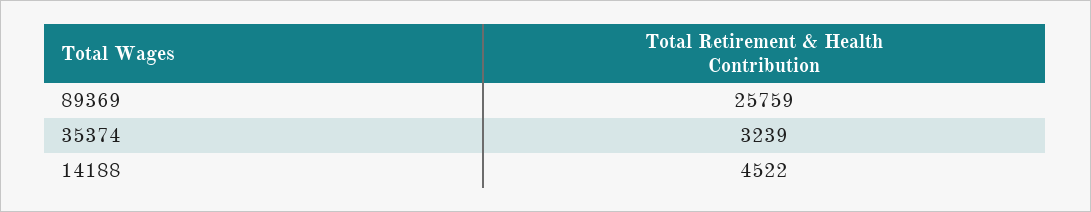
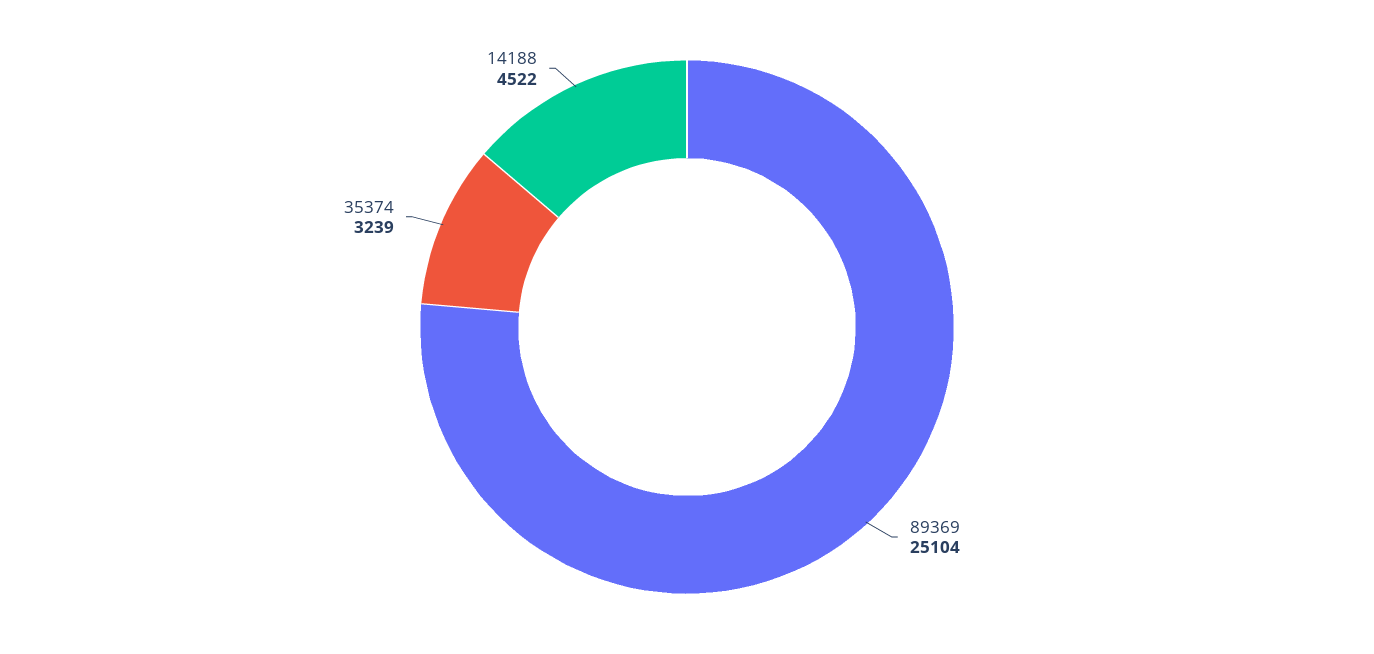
  {
-   "89369": 25759,
+   "89369": 25104,
    "35374": 3239,
    "14188": 4522
  }

